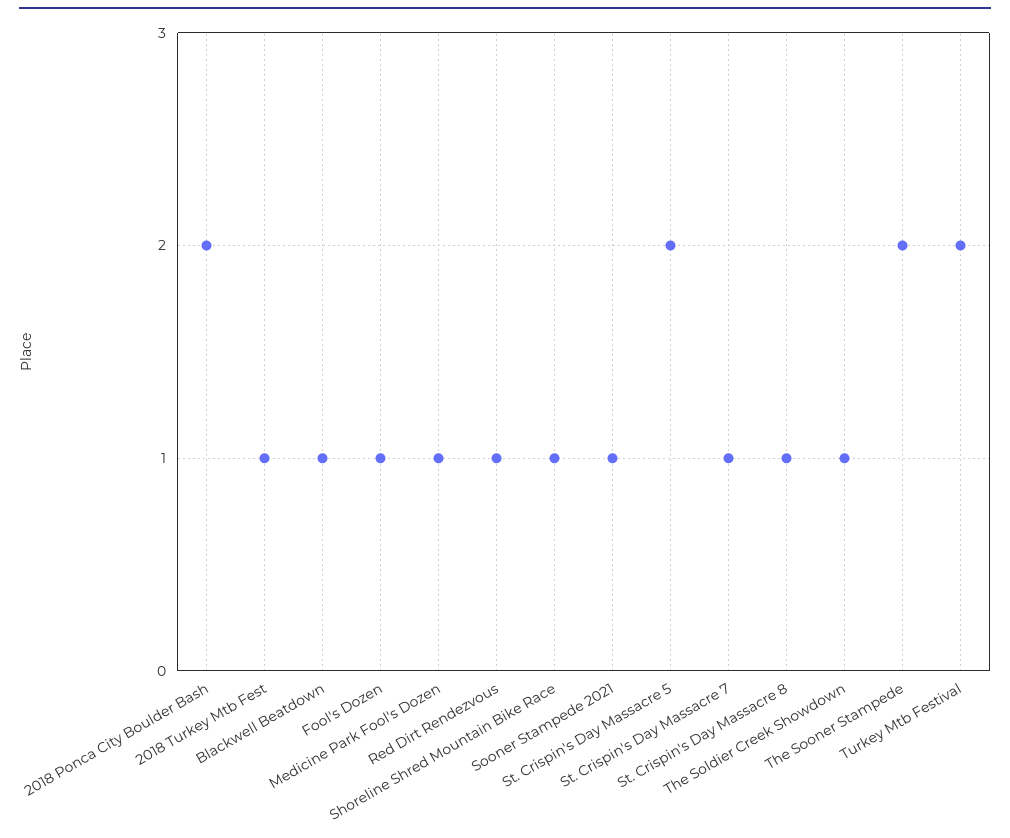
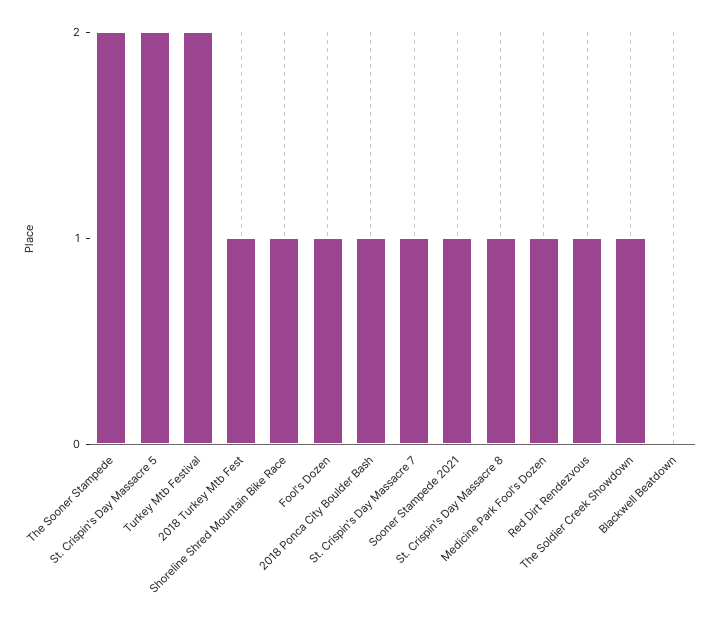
  {
-   "2018 Ponca City Boulder Bash": 2,
+   "2018 Ponca City Boulder Bash": 1,
    "2018 Turkey Mtb Fest": 1,
-   "Blackwell Beatdown": 1,
+   "Blackwell Beatdown": 0,
    "Fool's Dozen": 1,
    "Medicine Park Fool's Dozen": 1,
    "Red Dirt Rendezvous": 1,
    "Shoreline Shred Mountain Bike Race": 1,
    "Sooner Stampede 2021": 1,
    "St. Crispin's Day Massacre 5": 2,
    "St. Crispin's Day Massacre 7": 1,
    "St. Crispin's Day Massacre 8": 1,
    "The Soldier Creek Showdown": 1,
    "The Sooner Stampede": 2,
    "Turkey Mtb Festival": 2
  }

